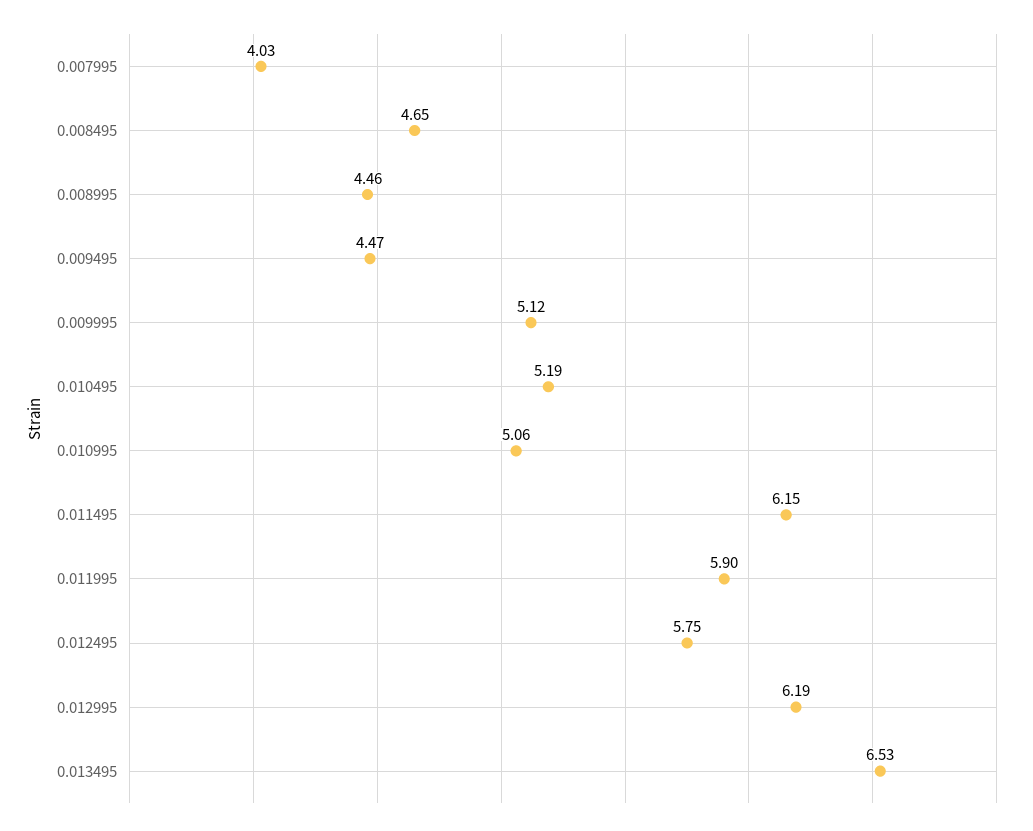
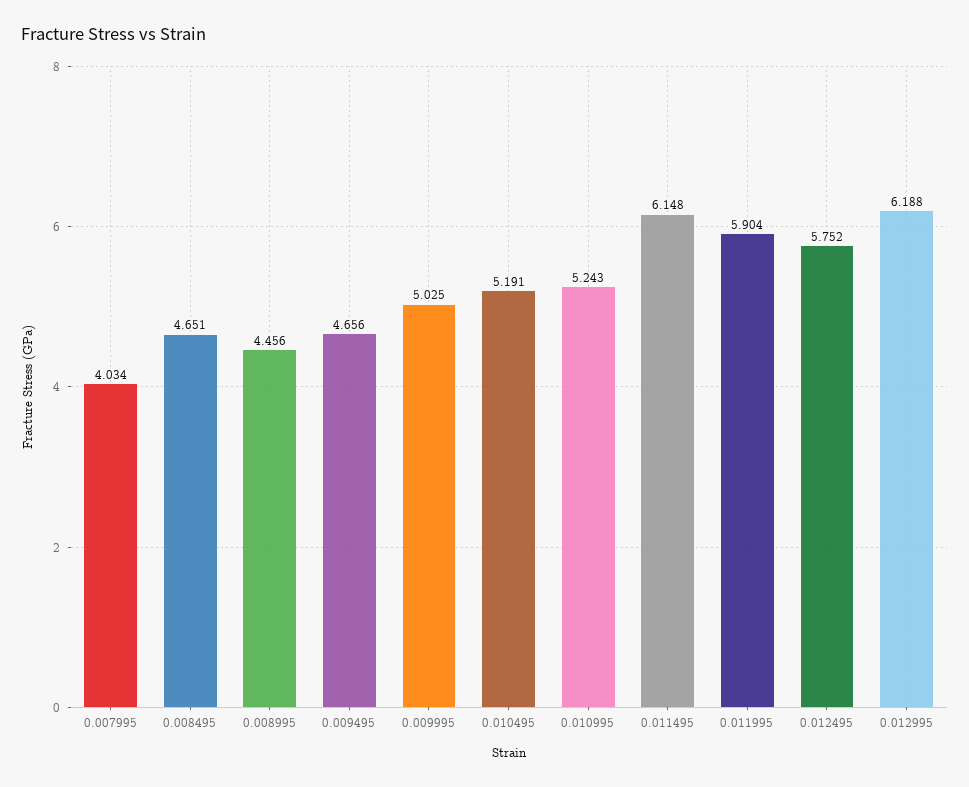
  {
    "0.007995": 4.034,
    "0.008495": 4.651,
    "0.008995": 4.456,
-   "0.009495": 4.47,
+   "0.009495": 4.656,
-   "0.009995": 5.12,
+   "0.009995": 5.025,
    "0.010495": 5.191,
-   "0.010995": 5.06,
+   "0.010995": 5.243,
    "0.011495": 6.148,
    "0.011995": 5.904,
    "0.012495": 5.752,
-   "0.012995": 6.188,
+   "0.012995": 6.188
-   "0.013495": 6.53
  }

